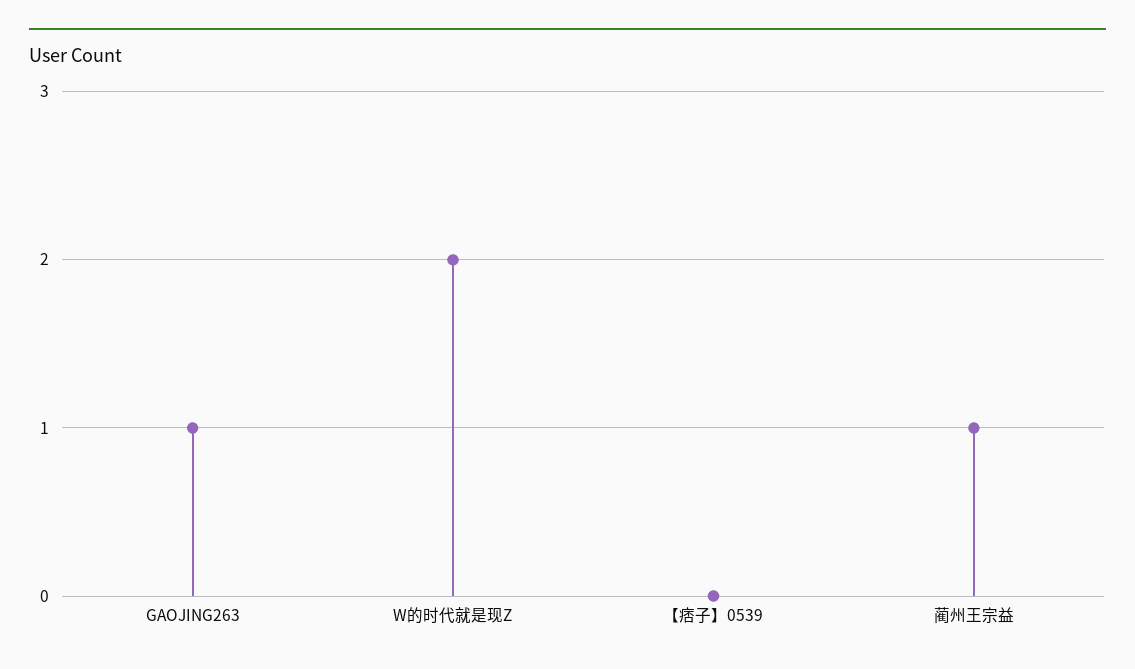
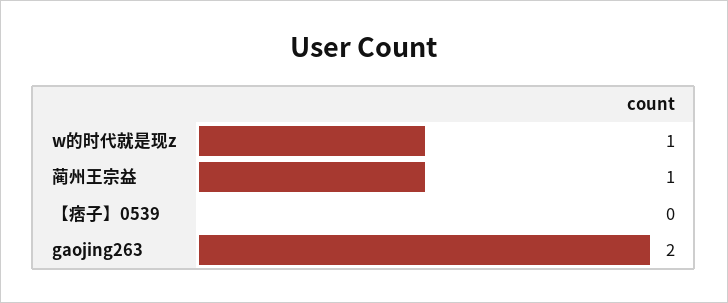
  {
-   "GAOJING263": 1,
+   "GAOJING263": 2,
-   "W的时代就是现Z": 2,
+   "W的时代就是现Z": 1,
    "【痞子】0539": 0,
    "蔺州王宗益": 1
  }

